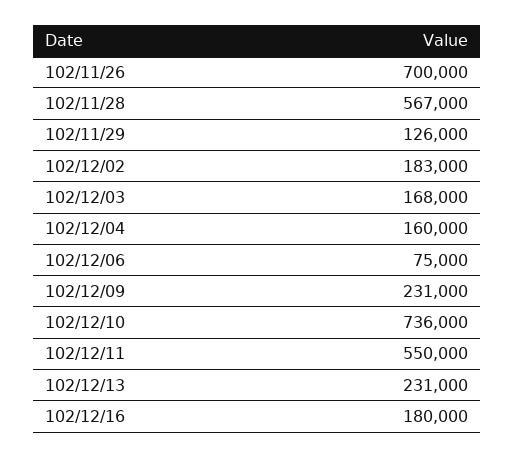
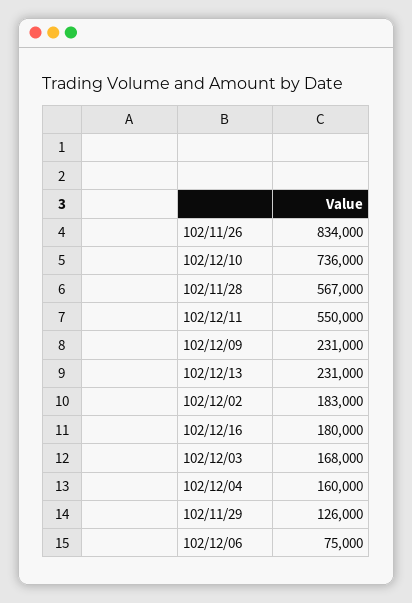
  {
-   "102/11/26": 700000,
+   "102/11/26": 834000,
    "102/11/28": 567000,
    "102/11/29": 126000,
    "102/12/02": 183000,
    "102/12/03": 168000,
    "102/12/04": 160000,
    "102/12/06": 75000,
    "102/12/09": 231000,
    "102/12/10": 736000,
    "102/12/11": 550000,
    "102/12/13": 231000,
    "102/12/16": 180000
  }

